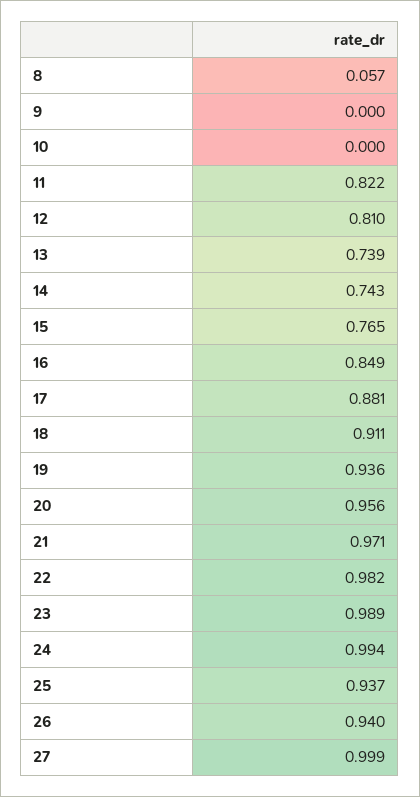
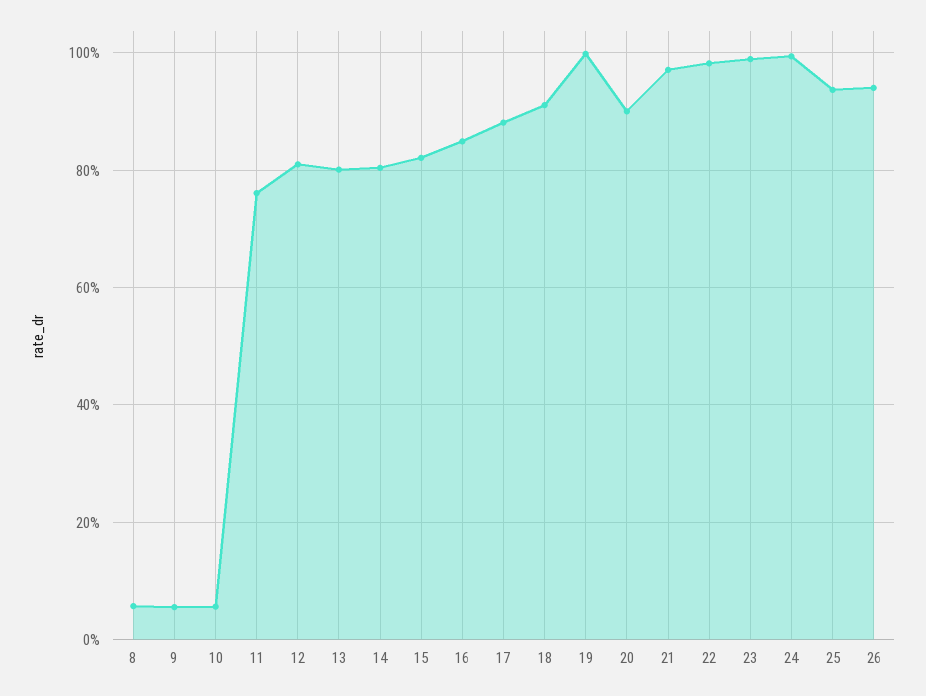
  {
    "8": 0.057,
-   "9": 0,
+   "9": 0.06,
-   "10": 0,
+   "10": 0.06,
-   "11": 0.822,
+   "11": 0.76,
    "12": 0.81,
-   "13": 0.739,
+   "13": 0.8,
-   "14": 0.743,
+   "14": 0.8,
-   "15": 0.765,
+   "15": 0.82,
    "16": 0.849,
    "17": 0.881,
    "18": 0.911,
-   "19": 0.936,
+   "19": 1,
-   "20": 0.956,
+   "20": 0.9,
    "21": 0.971,
    "22": 0.982,
    "23": 0.989,
    "24": 0.994,
    "25": 0.937,
-   "26": 0.94,
+   "26": 0.94
-   "27": 0.999
  }

